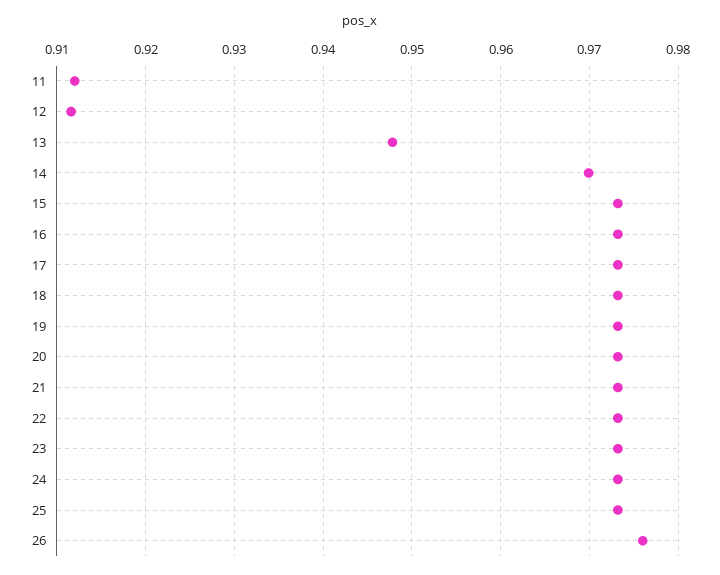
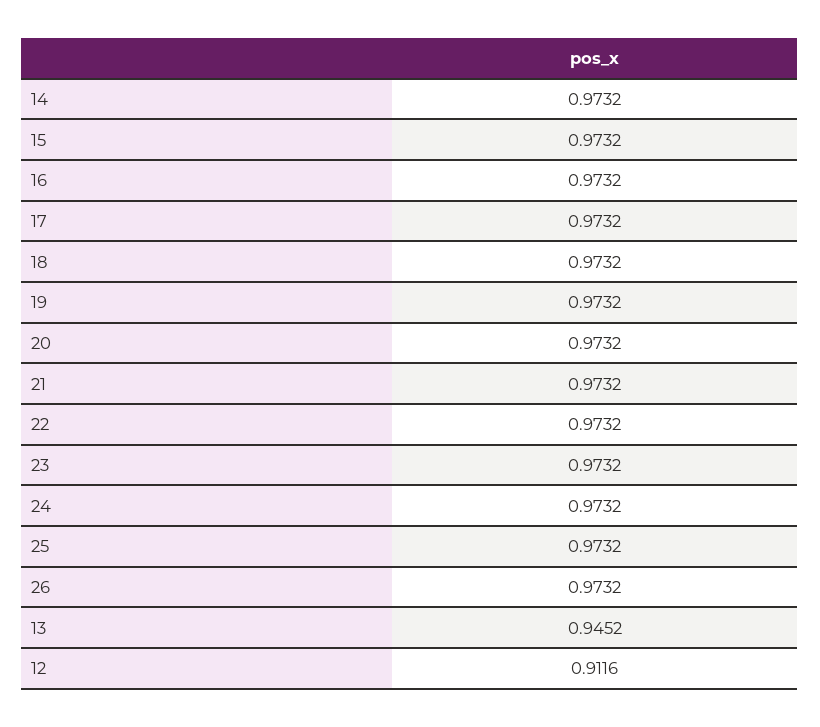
  {
-   "11": 0.912,
    "12": 0.9116,
-   "13": 0.948,
+   "13": 0.9452,
-   "14": 0.97,
+   "14": 0.9732,
    "15": 0.9732,
    "16": 0.9732,
    "17": 0.9732,
    "18": 0.9732,
    "19": 0.9732,
    "20": 0.9732,
    "21": 0.9732,
    "22": 0.9732,
    "23": 0.9732,
    "24": 0.9732,
    "25": 0.9732,
-   "26": 0.976
+   "26": 0.9732
  }

